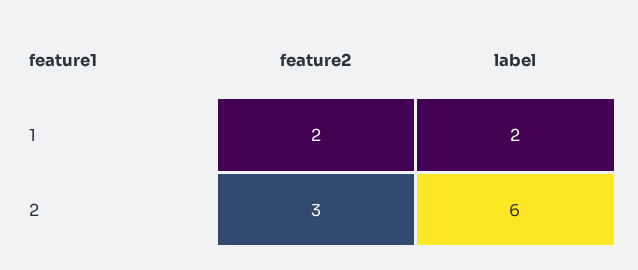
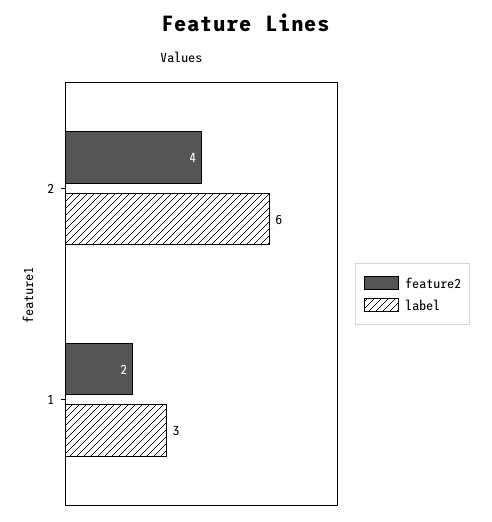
  {
    "feature2": {
      "1": 2,
-     "2": 3
+     "2": 4
    },
    "label": {
-     "1": 2,
+     "1": 3,
      "2": 6
    }
  }

